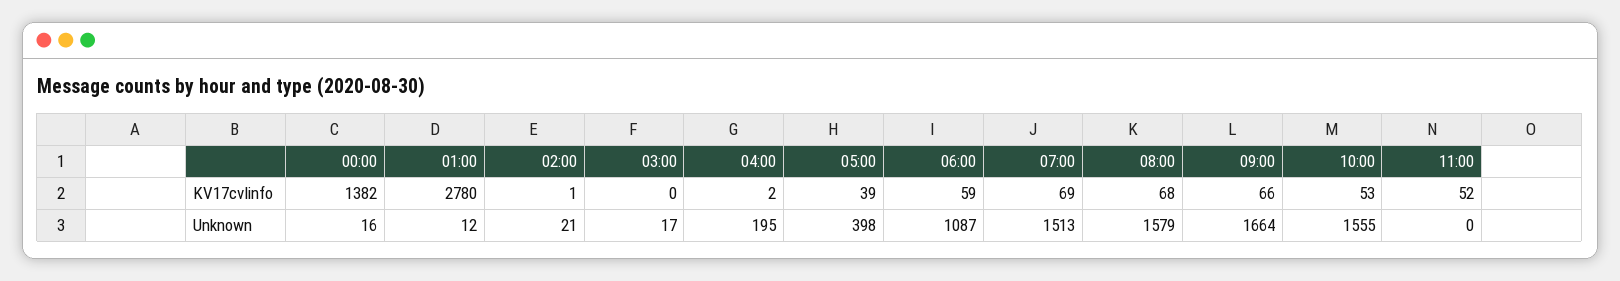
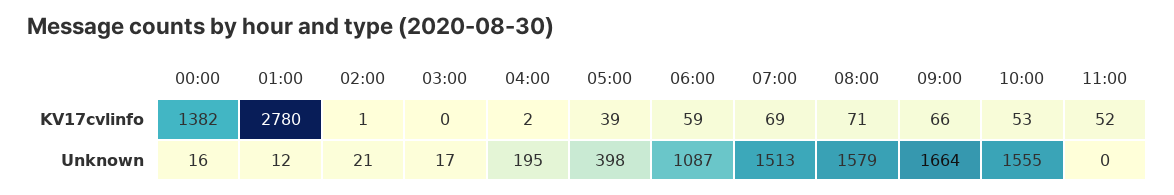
  {
    "00:00": {
      "KV17cvlinfo": 1382,
      "Unknown": 16
    },
    "01:00": {
      "KV17cvlinfo": 2780,
      "Unknown": 12
    },
    "02:00": {
      "KV17cvlinfo": 1,
      "Unknown": 21
    },
    "03:00": {
      "KV17cvlinfo": 0,
      "Unknown": 17
    },
    "04:00": {
      "KV17cvlinfo": 2,
      "Unknown": 195
    },
    "05:00": {
      "KV17cvlinfo": 39,
      "Unknown": 398
    },
    "06:00": {
      "KV17cvlinfo": 59,
      "Unknown": 1087
    },
    "07:00": {
      "KV17cvlinfo": 69,
      "Unknown": 1513
    },
    "08:00": {
-     "KV17cvlinfo": 68,
+     "KV17cvlinfo": 71,
      "Unknown": 1579
    },
    "09:00": {
      "KV17cvlinfo": 66,
      "Unknown": 1664
    },
    "10:00": {
      "KV17cvlinfo": 53,
      "Unknown": 1555
    },
    "11:00": {
      "KV17cvlinfo": 52,
      "Unknown": 0
    }
  }

